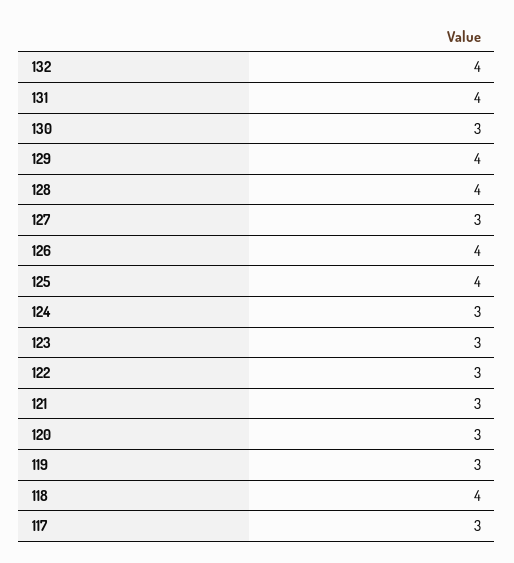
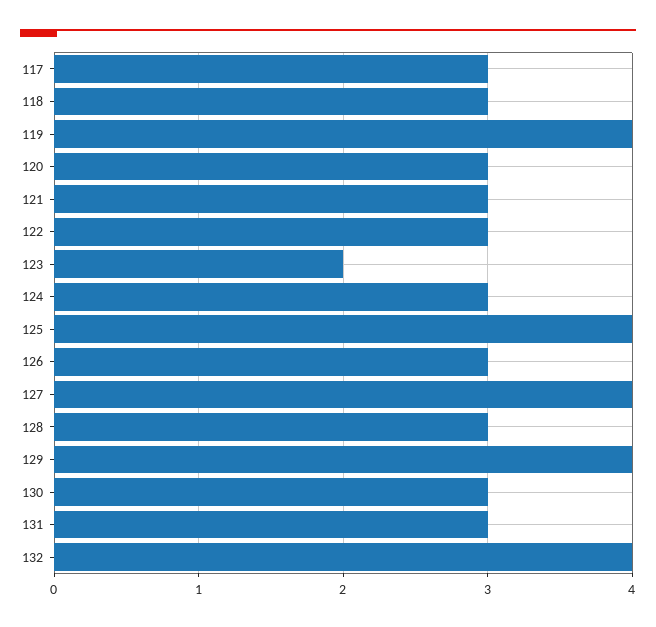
  {
    "132": 4,
-   "131": 4,
+   "131": 3,
    "130": 3,
    "129": 4,
-   "128": 4,
+   "128": 3,
-   "127": 3,
+   "127": 4,
-   "126": 4,
+   "126": 3,
    "125": 4,
    "124": 3,
-   "123": 3,
+   "123": 2,
    "122": 3,
    "121": 3,
    "120": 3,
-   "119": 3,
+   "119": 4,
-   "118": 4,
+   "118": 3,
    "117": 3
  }

